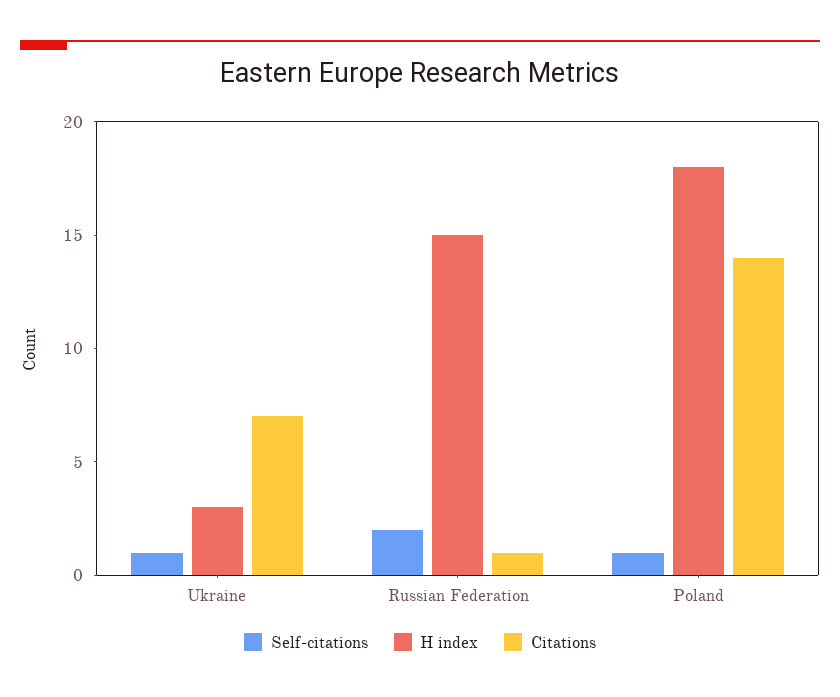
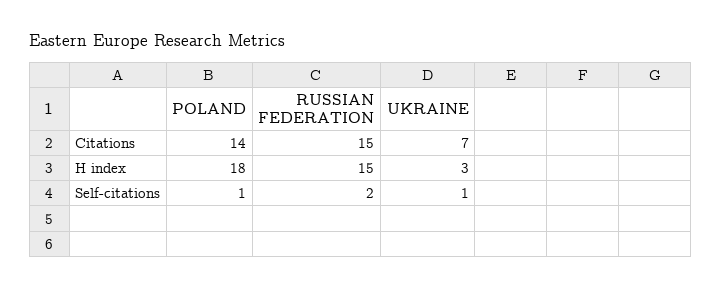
  {
    "Self-citations": {
      "Ukraine": 1,
      "Russian Federation": 2,
      "Poland": 1
    },
    "H index": {
      "Ukraine": 3,
      "Russian Federation": 15,
      "Poland": 18
    },
    "Citations": {
      "Ukraine": 7,
-     "Russian Federation": 1,
+     "Russian Federation": 15,
      "Poland": 14
    }
  }

